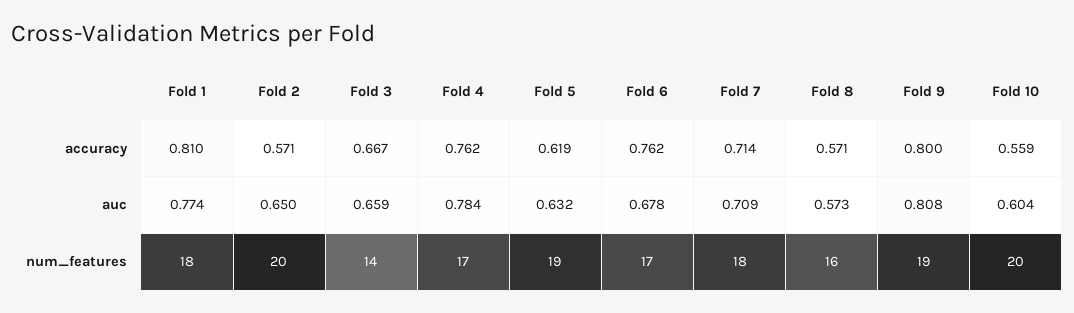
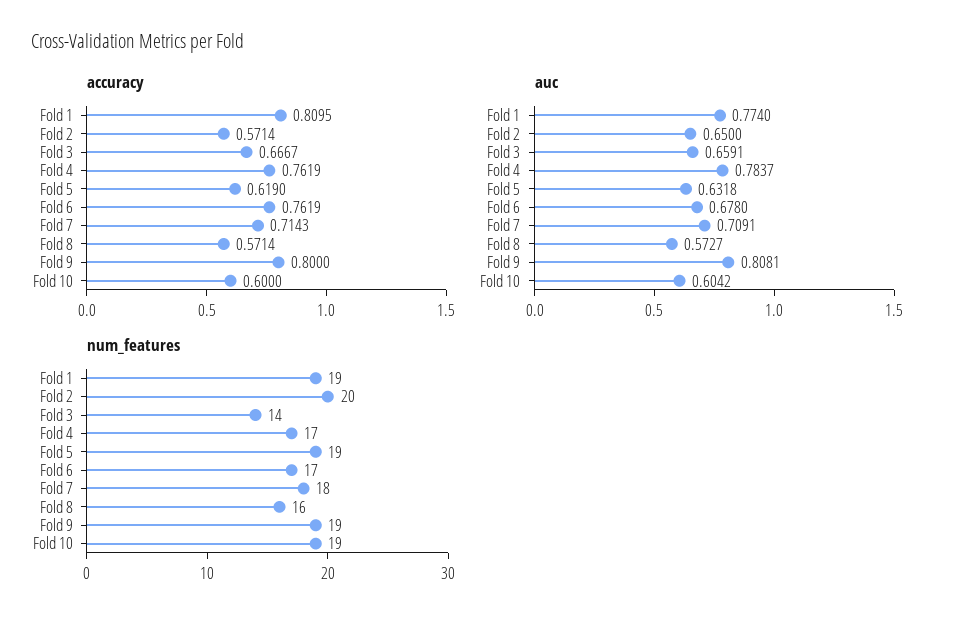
  {
    "accuracy": {
      "Fold 1": 0.8095,
      "Fold 2": 0.5714,
      "Fold 3": 0.6667,
      "Fold 4": 0.7619,
      "Fold 5": 0.619,
      "Fold 6": 0.7619,
      "Fold 7": 0.7143,
      "Fold 8": 0.5714,
      "Fold 9": 0.8,
-     "Fold 10": 0.559
+     "Fold 10": 0.6
    },
    "auc": {
      "Fold 1": 0.774,
      "Fold 2": 0.65,
      "Fold 3": 0.6591,
      "Fold 4": 0.7837,
      "Fold 5": 0.6318,
      "Fold 6": 0.678,
      "Fold 7": 0.7091,
      "Fold 8": 0.5727,
      "Fold 9": 0.8081,
      "Fold 10": 0.6042
    },
    "num_features": {
-     "Fold 1": 18,
+     "Fold 1": 19,
      "Fold 2": 20,
      "Fold 3": 14,
      "Fold 4": 17,
      "Fold 5": 19,
      "Fold 6": 17,
      "Fold 7": 18,
      "Fold 8": 16,
      "Fold 9": 19,
-     "Fold 10": 20
+     "Fold 10": 19
    }
  }

